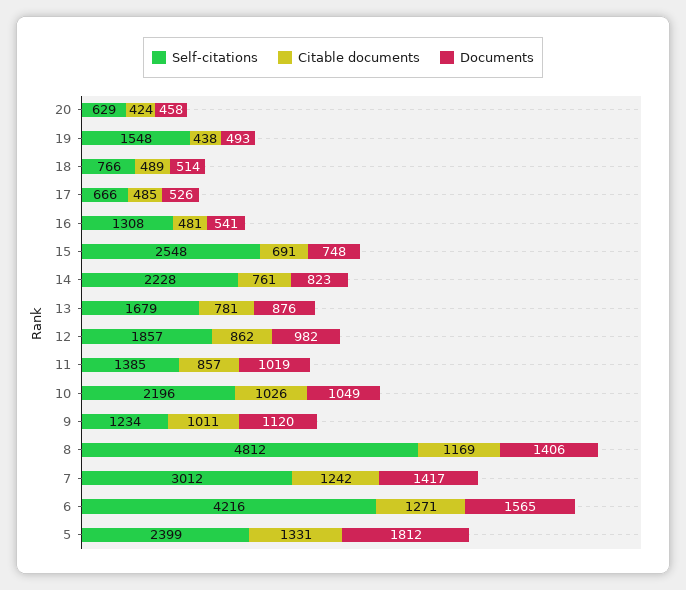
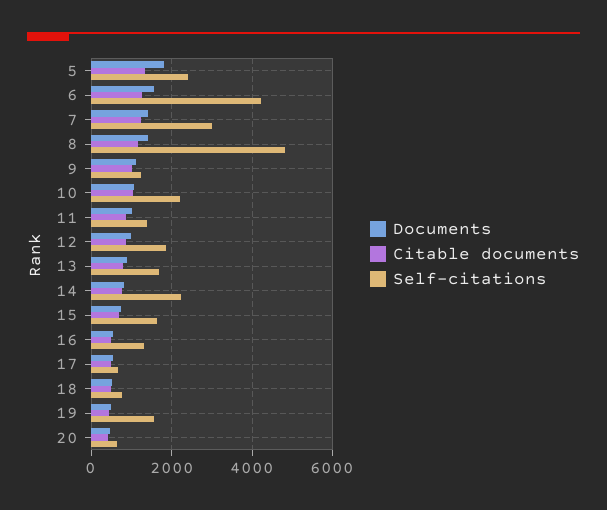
  {
    "Self-citations": {
      "20": 629,
      "19": 1548,
      "18": 766,
      "17": 666,
      "16": 1308,
-     "15": 2548,
+     "15": 1600,
      "14": 2228,
      "13": 1679,
      "12": 1857,
      "11": 1385,
      "10": 2196,
      "9": 1234,
      "8": 4812,
      "7": 3012,
      "6": 4216,
      "5": 2399
    },
    "Citable documents": {
      "20": 424,
      "19": 438,
      "18": 489,
      "17": 485,
      "16": 481,
      "15": 691,
      "14": 761,
      "13": 781,
      "12": 862,
      "11": 857,
      "10": 1026,
      "9": 1011,
      "8": 1169,
      "7": 1242,
      "6": 1271,
      "5": 1331
    },
    "Documents": {
      "20": 458,
      "19": 493,
      "18": 514,
      "17": 526,
      "16": 541,
      "15": 748,
      "14": 823,
      "13": 876,
      "12": 982,
      "11": 1019,
      "10": 1049,
      "9": 1120,
      "8": 1406,
      "7": 1417,
      "6": 1565,
      "5": 1812
    }
  }

